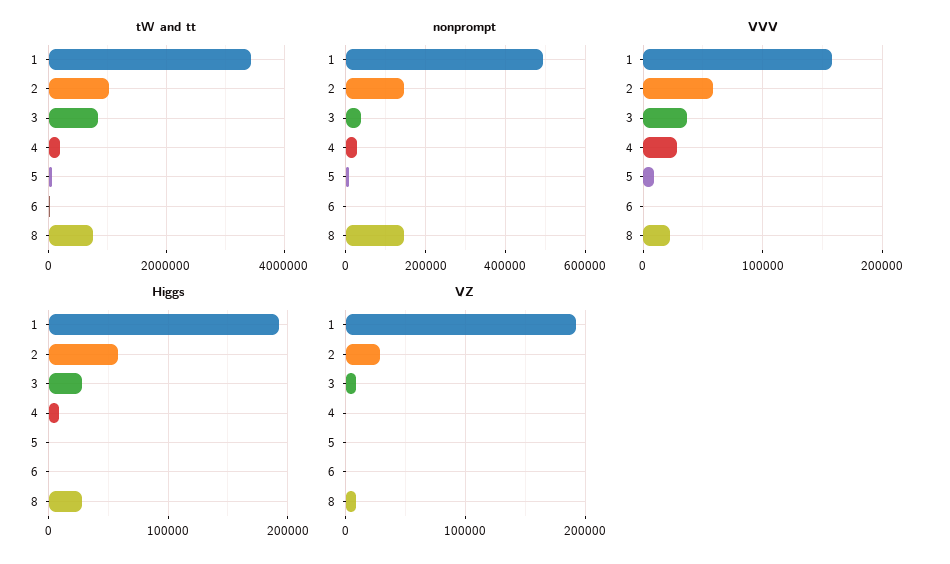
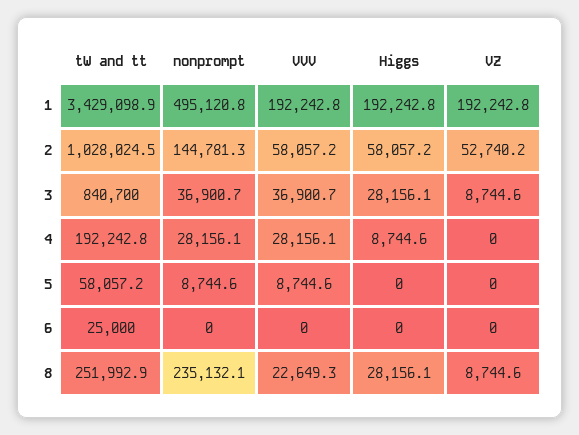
  {
    "tW and tt": {
      "1": 3429098.9,
      "2": 1028024.5,
      "3": 840700,
      "4": 192242.8,
      "5": 58057.2,
      "6": 25000,
-     "8": 800000
+     "8": 251992.9
    },
    "nonprompt": {
      "1": 495120.8,
      "2": 144781.3,
      "3": 36900.7,
      "4": 28156.1,
      "5": 8744.6,
      "6": 0,
-     "8": 140000
+     "8": 235132.1
    },
    "VVV": {
-     "1": 160000,
+     "1": 192242.8,
      "2": 58057.2,
      "3": 36900.7,
      "4": 28156.1,
      "5": 8744.6,
      "6": 0,
      "8": 22649.3
    },
    "Higgs": {
      "1": 192242.8,
      "2": 58057.2,
      "3": 28156.1,
      "4": 8744.6,
      "5": 0,
      "6": 0,
      "8": 28156.1
    },
    "VZ": {
      "1": 192242.8,
-     "2": 30000,
+     "2": 52740.2,
      "3": 8744.6,
      "4": 0,
      "5": 0,
      "6": 0,
      "8": 8744.6
    }
  }

